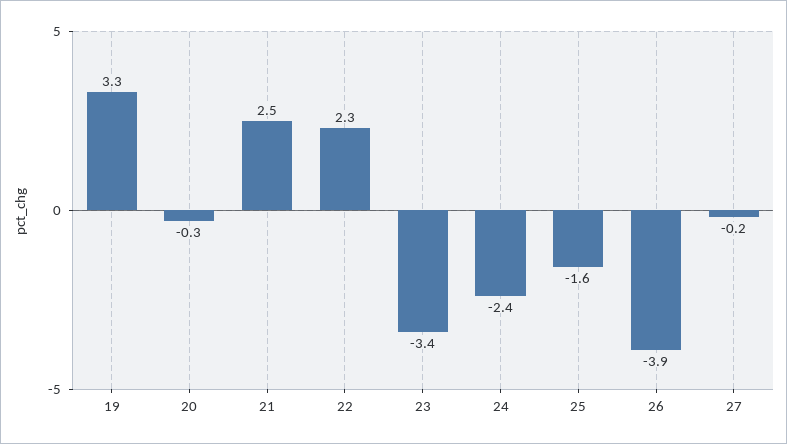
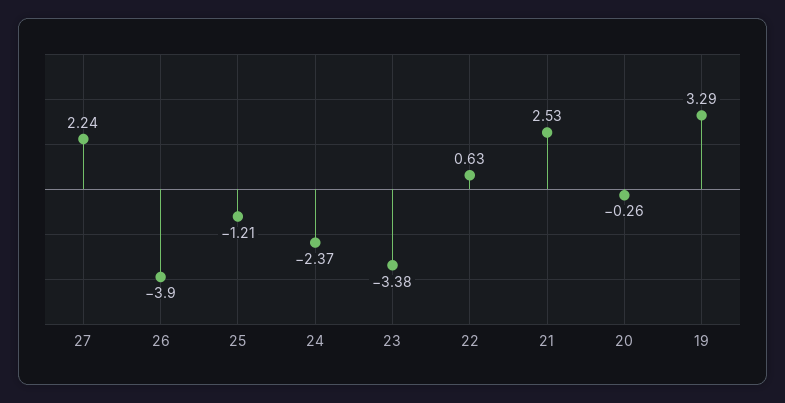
  {
    "19": 3.29,
    "20": -0.26,
    "21": 2.53,
-   "22": 2.3,
+   "22": 0.63,
    "23": -3.38,
    "24": -2.37,
-   "25": -1.6,
+   "25": -1.21,
    "26": -3.9,
-   "27": -0.2
+   "27": 2.24
  }

